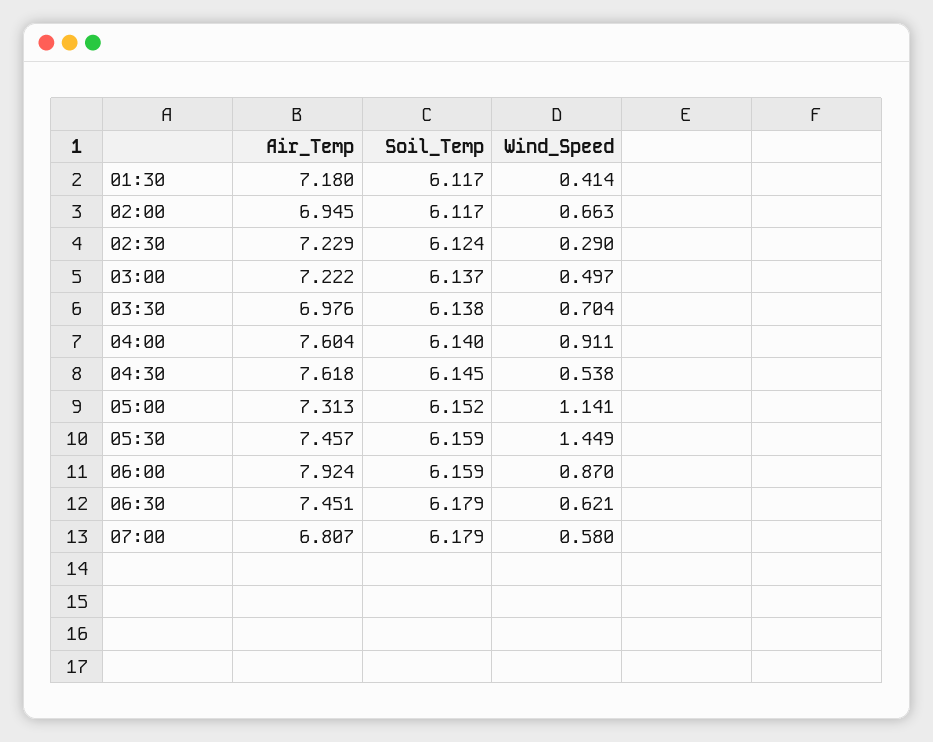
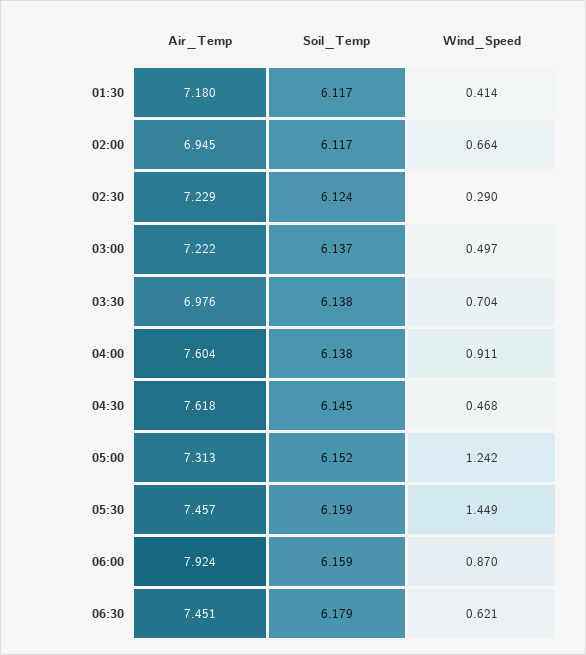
  {
    "Air_Temp": {
      "01:30": 7.18,
      "02:00": 6.945,
      "02:30": 7.229,
      "03:00": 7.222,
      "03:30": 6.976,
      "04:00": 7.604,
      "04:30": 7.618,
      "05:00": 7.313,
      "05:30": 7.457,
      "06:00": 7.924,
-     "06:30": 7.451,
+     "06:30": 7.451
-     "07:00": 6.807
    },
    "Soil_Temp": {
      "01:30": 6.117,
      "02:00": 6.117,
      "02:30": 6.124,
      "03:00": 6.137,
      "03:30": 6.138,
-     "04:00": 6.14,
+     "04:00": 6.138,
      "04:30": 6.145,
      "05:00": 6.152,
      "05:30": 6.159,
      "06:00": 6.159,
-     "06:30": 6.179,
+     "06:30": 6.179
-     "07:00": 6.179
    },
    "Wind_Speed": {
      "01:30": 0.414,
-     "02:00": 0.663,
+     "02:00": 0.664,
      "02:30": 0.29,
      "03:00": 0.497,
      "03:30": 0.704,
      "04:00": 0.911,
-     "04:30": 0.538,
+     "04:30": 0.468,
-     "05:00": 1.141,
+     "05:00": 1.242,
      "05:30": 1.449,
      "06:00": 0.87,
-     "06:30": 0.621,
+     "06:30": 0.621
-     "07:00": 0.58
    }
  }

